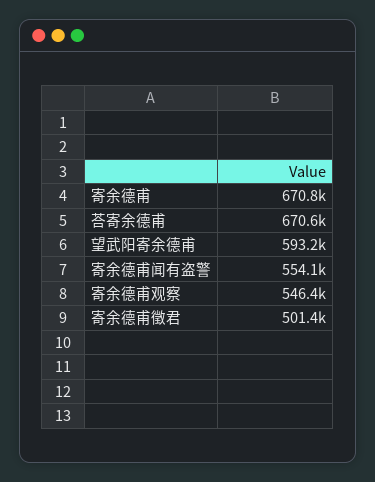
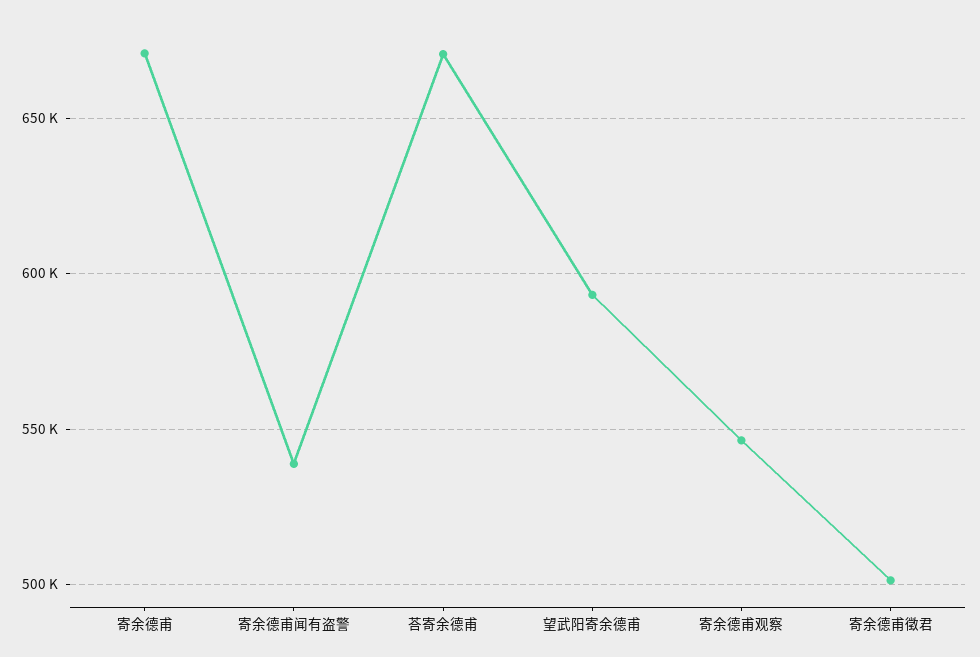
  {
    "寄余德甫": 670800,
    "荅寄余德甫": 670600,
    "望武阳寄余德甫": 593200,
-   "寄余德甫闻有盗警": 554100,
+   "寄余德甫闻有盗警": 540000,
    "寄余德甫观察": 546400,
    "寄余德甫徵君": 501400
  }

